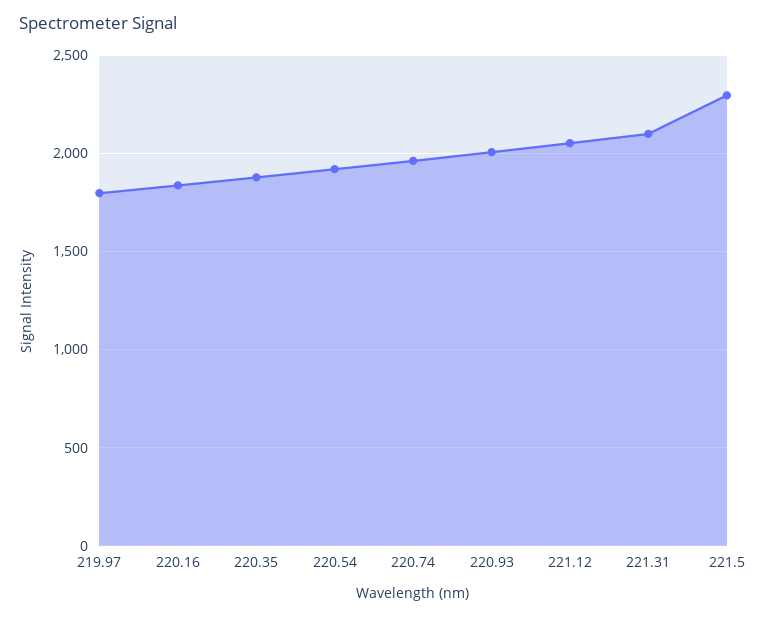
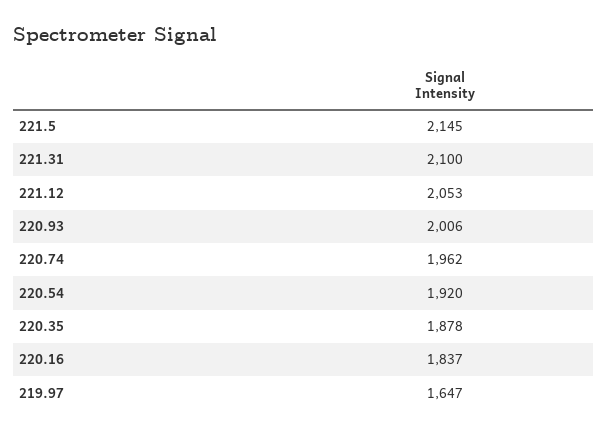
  {
-   "219.97": 1800,
+   "219.97": 1647,
    "220.16": 1837,
    "220.35": 1878,
    "220.54": 1920,
    "220.74": 1962,
    "220.93": 2006,
    "221.12": 2053,
    "221.31": 2100,
-   "221.5": 2300
+   "221.5": 2145
  }

